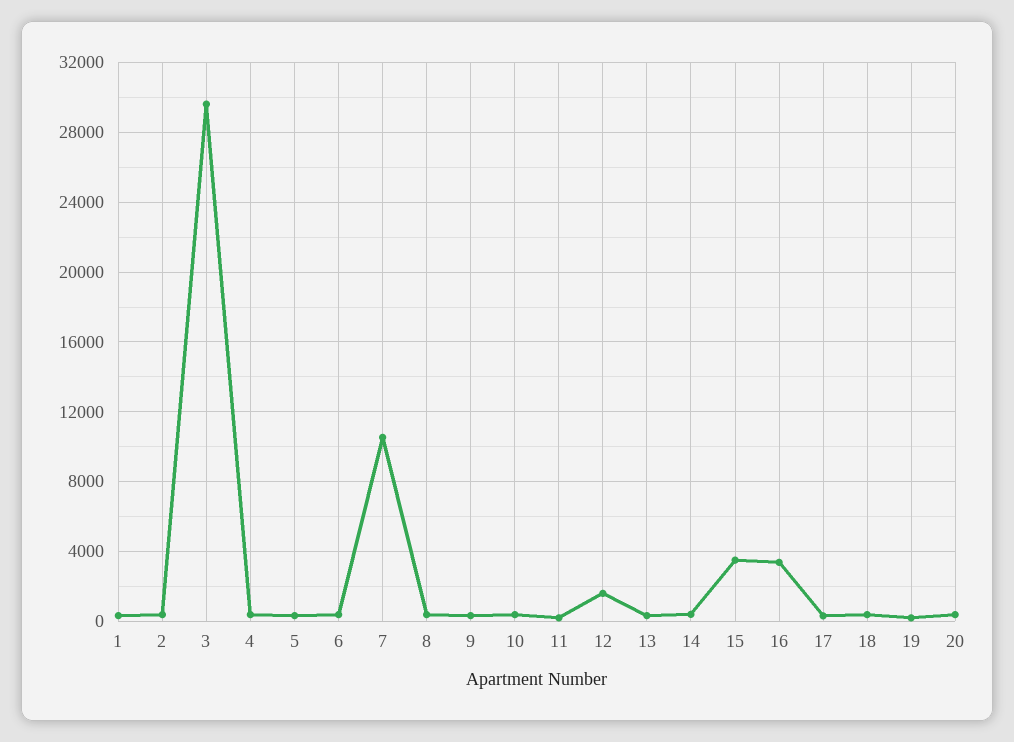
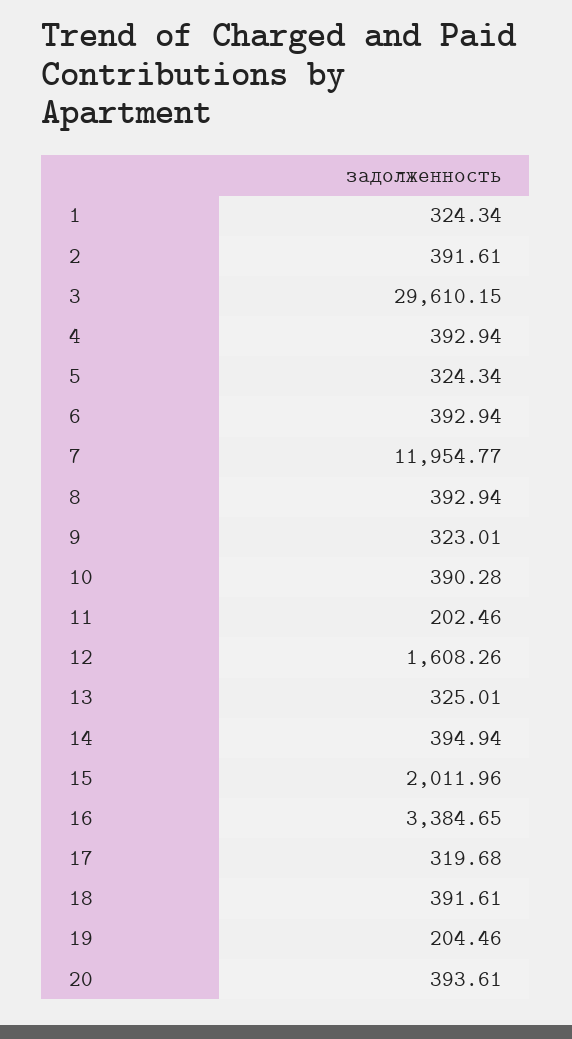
  {
    "1": 324.34,
    "2": 391.61,
    "3": 29610.15,
    "4": 392.94,
    "5": 324.34,
    "6": 392.94,
-   "7": 10500,
+   "7": 11954.77,
    "8": 392.94,
    "9": 323.01,
    "10": 390.28,
    "11": 202.46,
    "12": 1608.26,
    "13": 325.01,
    "14": 394.94,
-   "15": 3500,
+   "15": 2011.96,
    "16": 3384.65,
    "17": 319.68,
    "18": 391.61,
    "19": 204.46,
    "20": 393.61
  }

